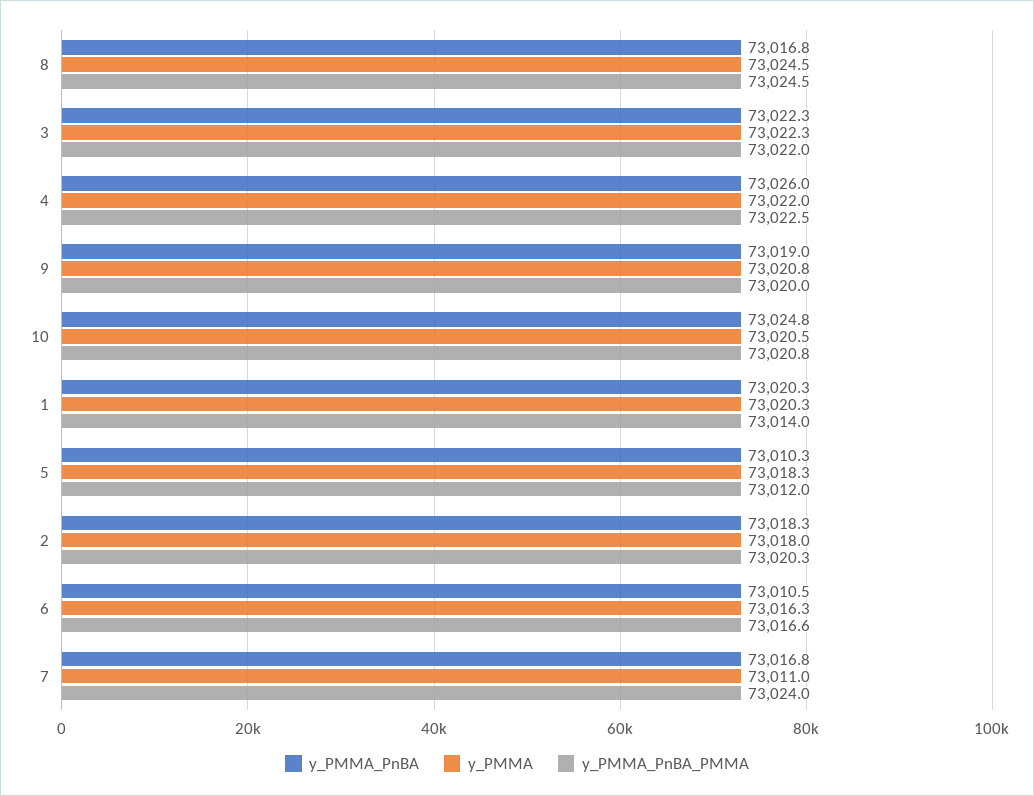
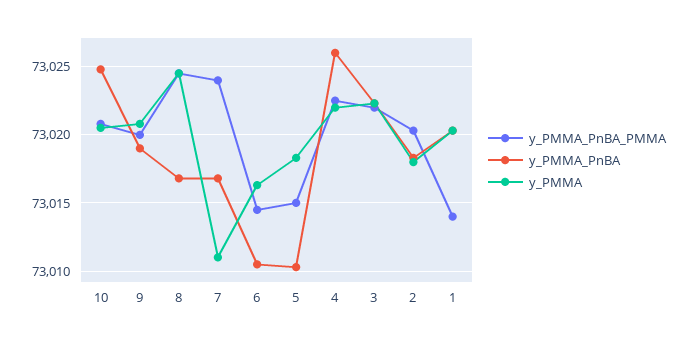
  {
    "y_PMMA_PnBA": {
      "8": 73016.8,
      "3": 73022.3,
      "4": 73026,
      "9": 73019,
      "10": 73024.8,
      "1": 73020.3,
      "5": 73010.3,
      "2": 73018.3,
      "6": 73010.5,
      "7": 73016.8
    },
    "y_PMMA": {
      "8": 73024.5,
      "3": 73022.3,
      "4": 73022,
      "9": 73020.8,
      "10": 73020.5,
      "1": 73020.3,
      "5": 73018.3,
      "2": 73018,
      "6": 73016.3,
      "7": 73011
    },
    "y_PMMA_PnBA_PMMA": {
      "8": 73024.5,
      "3": 73022,
      "4": 73022.5,
      "9": 73020,
      "10": 73020.8,
      "1": 73014,
-     "5": 73012,
+     "5": 73015,
      "2": 73020.3,
-     "6": 73016.6,
+     "6": 73014.5,
      "7": 73024
    }
  }

